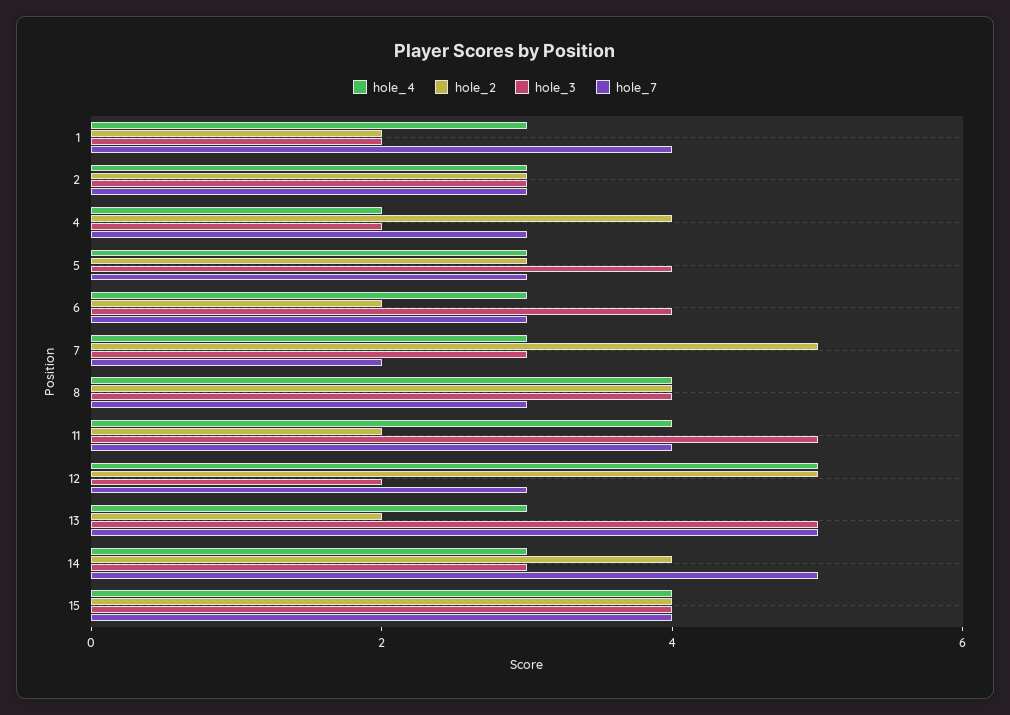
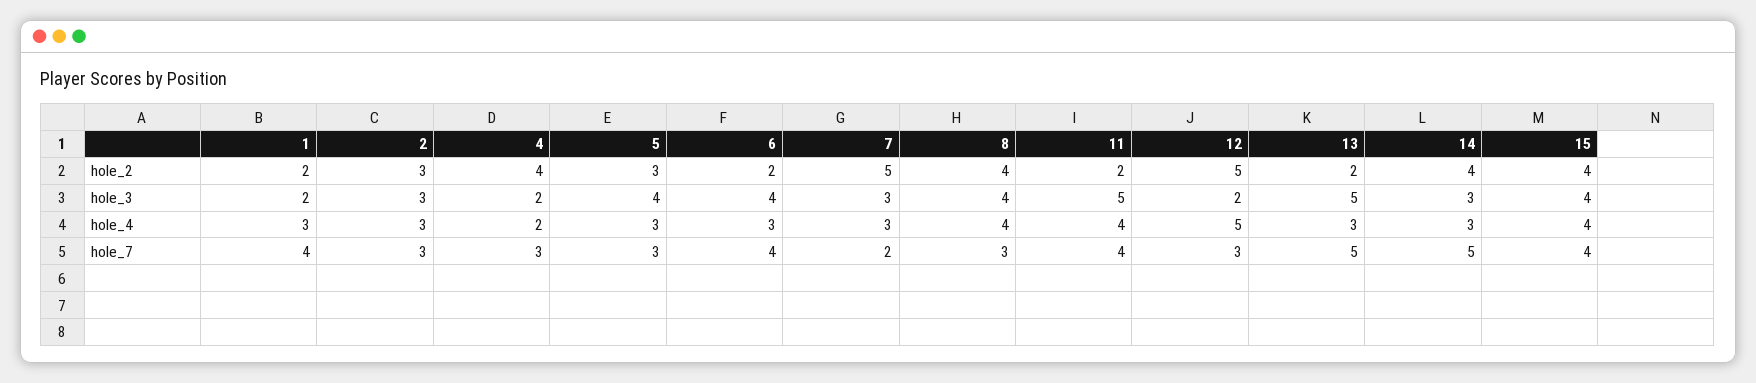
  {
    "hole_4": {
      "1": 3,
      "2": 3,
      "4": 2,
      "5": 3,
      "6": 3,
      "7": 3,
      "8": 4,
      "11": 4,
      "12": 5,
      "13": 3,
      "14": 3,
      "15": 4
    },
    "hole_2": {
      "1": 2,
      "2": 3,
      "4": 4,
      "5": 3,
      "6": 2,
      "7": 5,
      "8": 4,
      "11": 2,
      "12": 5,
      "13": 2,
      "14": 4,
      "15": 4
    },
    "hole_3": {
      "1": 2,
      "2": 3,
      "4": 2,
      "5": 4,
      "6": 4,
      "7": 3,
      "8": 4,
      "11": 5,
      "12": 2,
      "13": 5,
      "14": 3,
      "15": 4
    },
    "hole_7": {
      "1": 4,
      "2": 3,
      "4": 3,
      "5": 3,
-     "6": 3,
+     "6": 4,
      "7": 2,
      "8": 3,
      "11": 4,
      "12": 3,
      "13": 5,
      "14": 5,
      "15": 4
    }
  }

